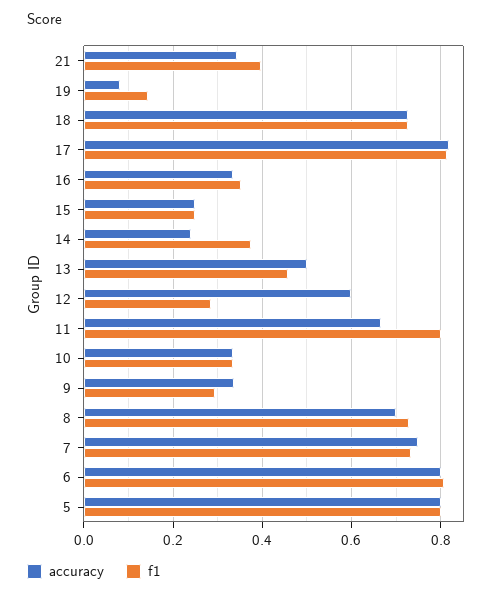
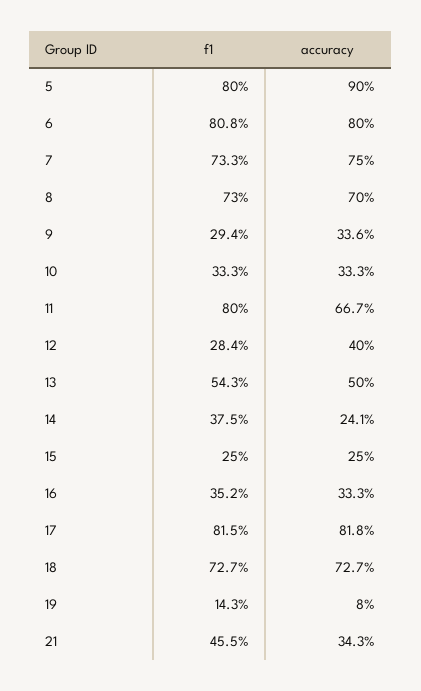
  {
    "accuracy": {
      "21": 0.343,
      "19": 0.08,
      "18": 0.727,
      "17": 0.818,
      "16": 0.333,
      "15": 0.25,
      "14": 0.241,
      "13": 0.5,
-     "12": 0.6,
+     "12": 0.4,
      "11": 0.667,
      "10": 0.333,
      "9": 0.336,
      "8": 0.7,
      "7": 0.75,
      "6": 0.8,
-     "5": 0.8
+     "5": 0.9
    },
    "f1": {
-     "21": 0.4,
+     "21": 0.455,
      "19": 0.143,
      "18": 0.727,
      "17": 0.815,
      "16": 0.352,
      "15": 0.25,
      "14": 0.375,
-     "13": 0.46,
+     "13": 0.543,
      "12": 0.284,
      "11": 0.8,
      "10": 0.333,
      "9": 0.294,
      "8": 0.73,
      "7": 0.733,
      "6": 0.808,
      "5": 0.8
    }
  }

